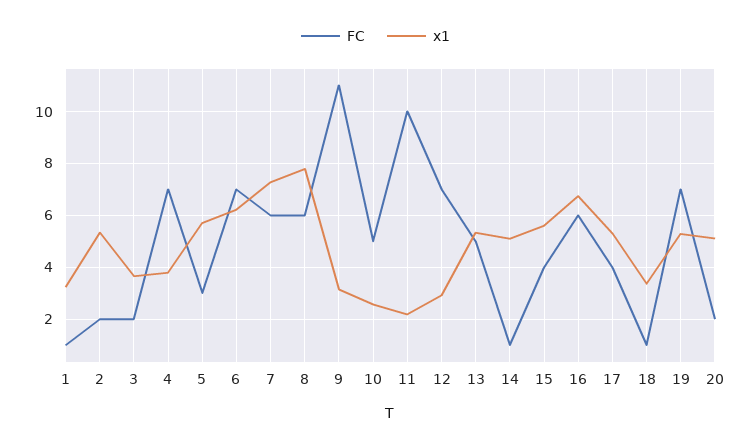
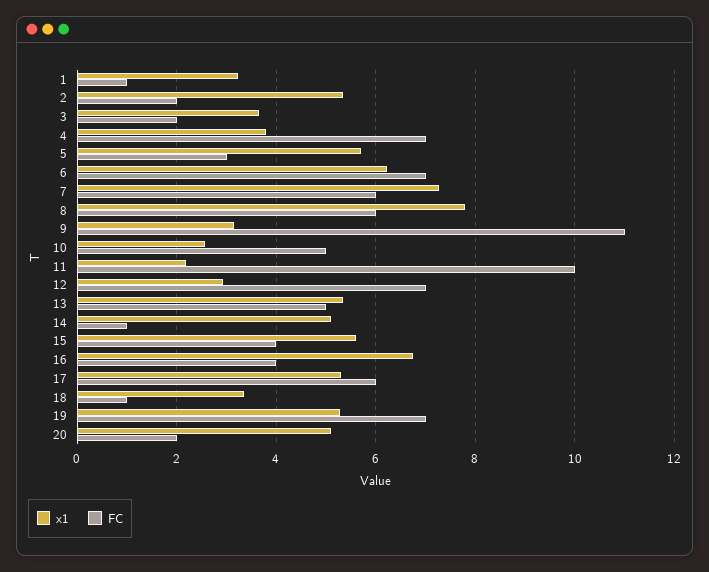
  {
    "FC": {
      "1": 1,
      "2": 2,
      "3": 2,
      "4": 7,
      "5": 3,
      "6": 7,
      "7": 6,
      "8": 6,
      "9": 11,
      "10": 5,
      "11": 10,
      "12": 7,
      "13": 5,
      "14": 1,
      "15": 4,
-     "16": 6,
+     "16": 4,
-     "17": 4,
+     "17": 6,
      "18": 1,
      "19": 7,
      "20": 2
    },
    "x1": {
      "1": 3.2,
      "2": 5.4,
      "3": 3.6,
      "4": 3.8,
      "5": 5.8,
      "6": 6.2,
      "7": 7.2,
      "8": 7.8,
      "9": 3.2,
      "10": 2.6,
      "11": 2.2,
      "12": 3,
      "13": 5.4,
      "14": 5.2,
      "15": 5.6,
      "16": 6.8,
      "17": 5.4,
      "18": 3.4,
      "19": 5.2,
      "20": 5.2
    }
  }

